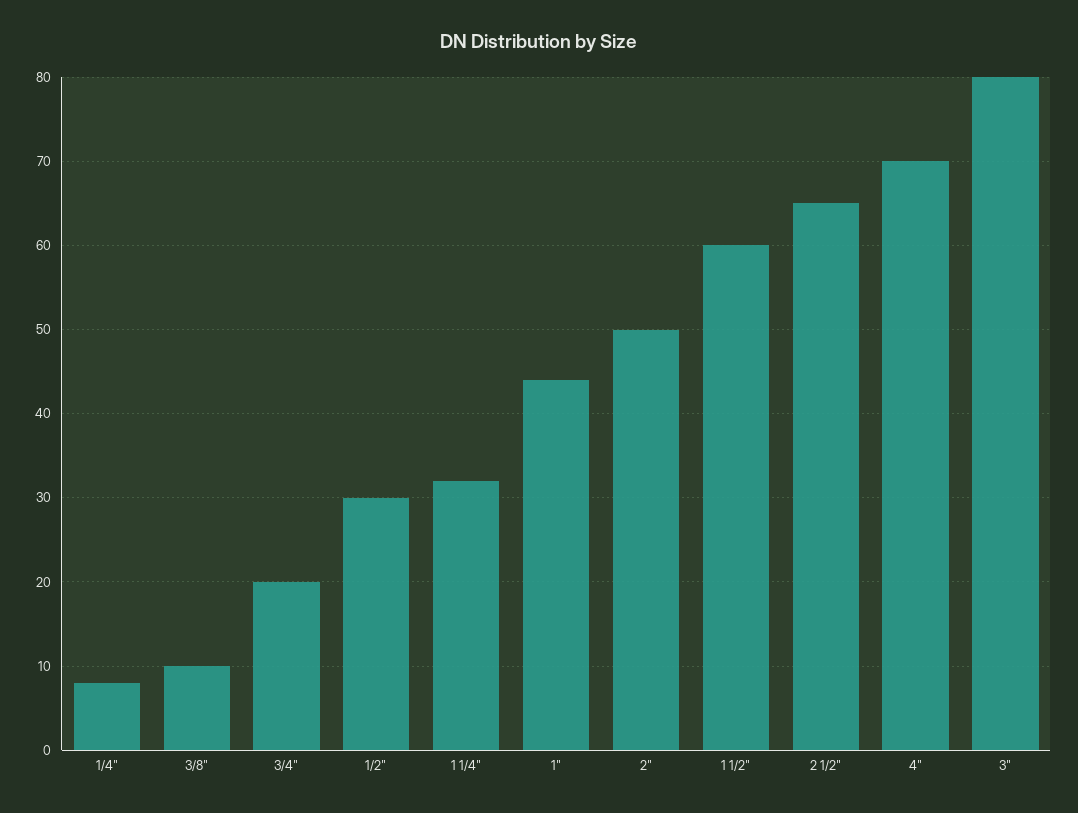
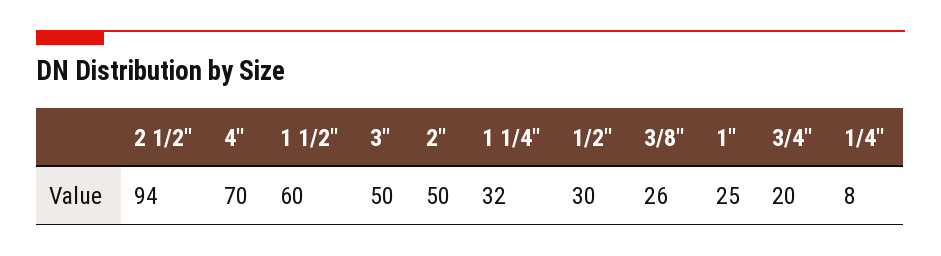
  {
    "1/4\"": 8,
-   "3/8\"": 10,
+   "3/8\"": 26,
    "3/4\"": 20,
    "1/2\"": 30,
    "1 1/4\"": 32,
-   "1\"": 44,
+   "1\"": 25,
    "2\"": 50,
    "1 1/2\"": 60,
-   "2 1/2\"": 65,
+   "2 1/2\"": 94,
    "4\"": 70,
-   "3\"": 80
+   "3\"": 50
  }

